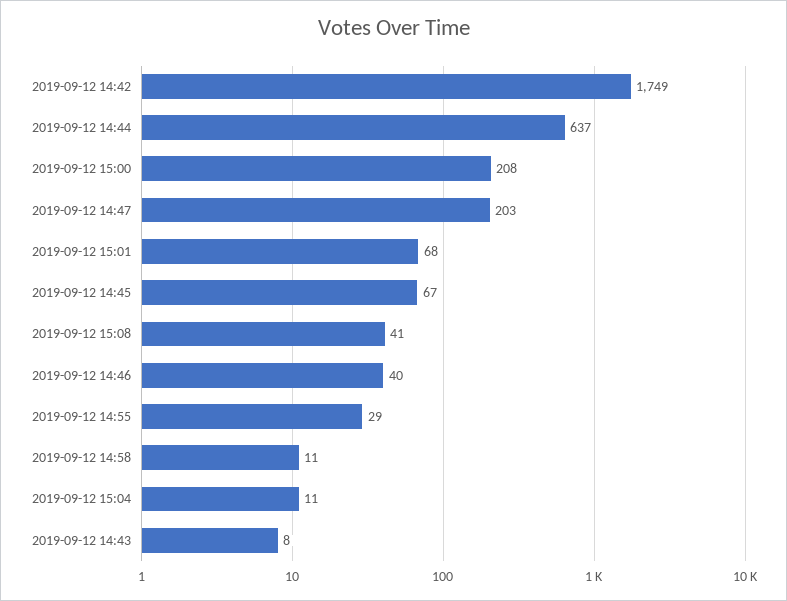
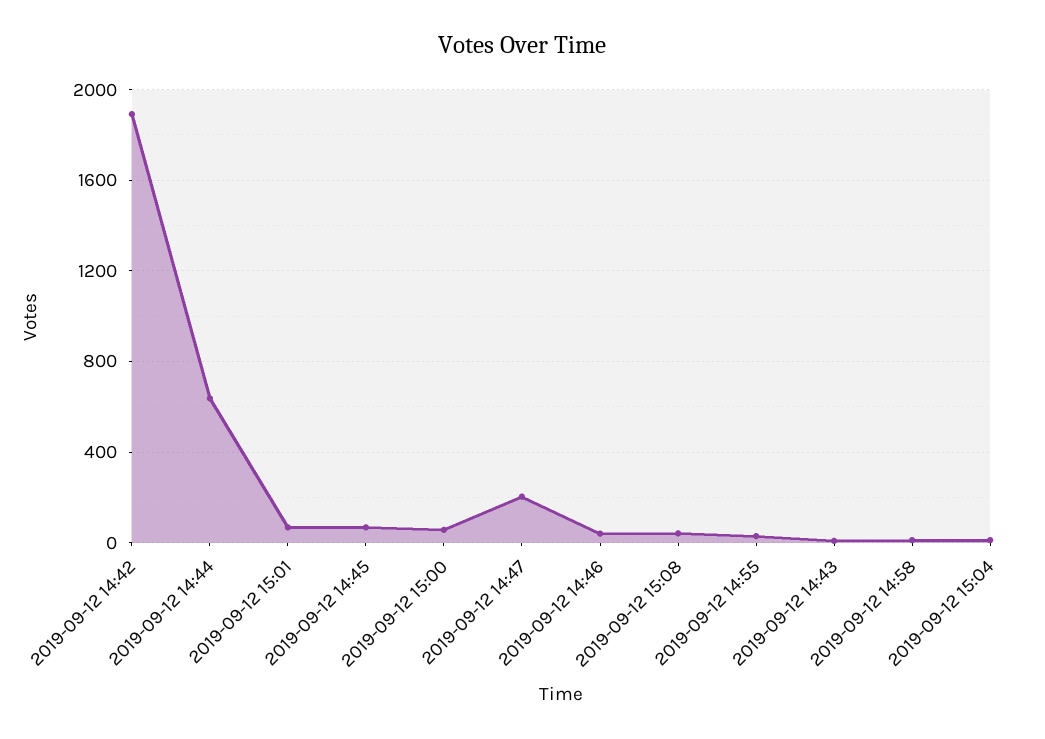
  {
-   "2019-09-12 14:42": 1749,
+   "2019-09-12 14:42": 1900,
    "2019-09-12 14:44": 637,
-   "2019-09-12 15:00": 208,
+   "2019-09-12 15:00": 50,
    "2019-09-12 14:47": 203,
    "2019-09-12 15:01": 68,
    "2019-09-12 14:45": 67,
    "2019-09-12 15:08": 41,
    "2019-09-12 14:46": 40,
    "2019-09-12 14:55": 29,
    "2019-09-12 14:58": 11,
    "2019-09-12 15:04": 11,
    "2019-09-12 14:43": 8
  }

